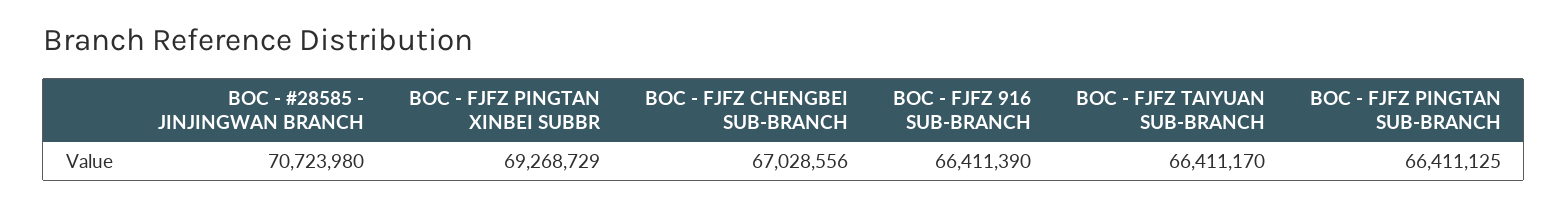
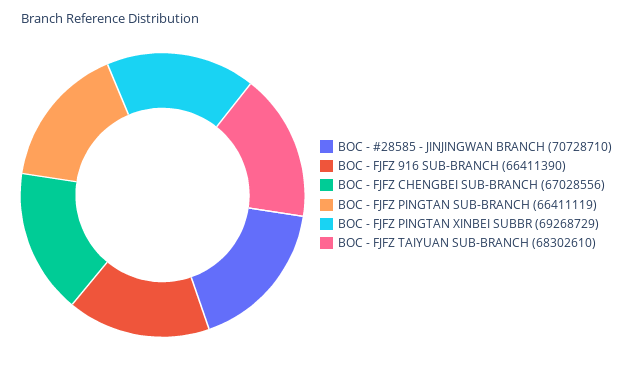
  {
-   "BOC - #28585 - JINJINGWAN BRANCH": 70723980,
+   "BOC - #28585 - JINJINGWAN BRANCH": 70728710,
    "BOC - FJFZ PINGTAN XINBEI SUBBR": 69268729,
    "BOC - FJFZ CHENGBEI SUB-BRANCH": 67028556,
    "BOC - FJFZ 916 SUB-BRANCH": 66411390,
-   "BOC - FJFZ TAIYUAN SUB-BRANCH": 66411170,
+   "BOC - FJFZ TAIYUAN SUB-BRANCH": 68302610,
-   "BOC - FJFZ PINGTAN SUB-BRANCH": 66411125
+   "BOC - FJFZ PINGTAN SUB-BRANCH": 66411119
  }

